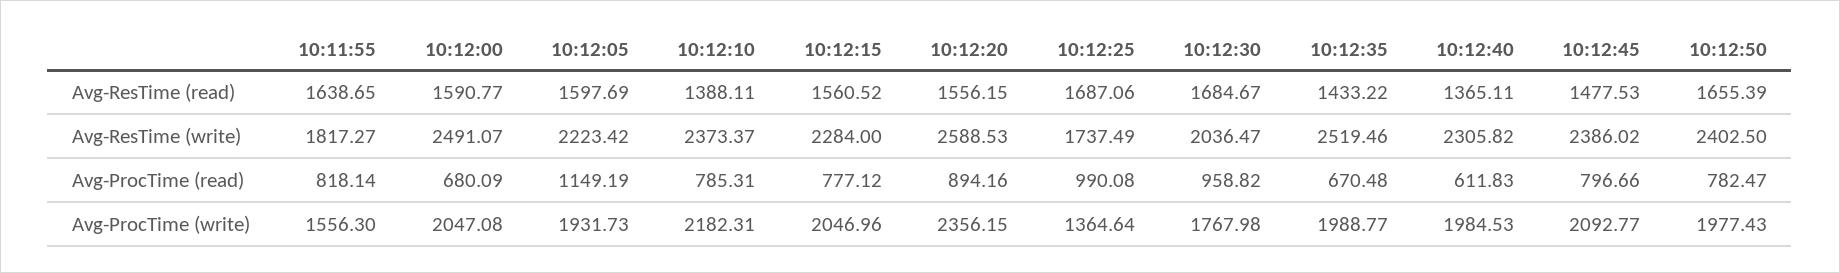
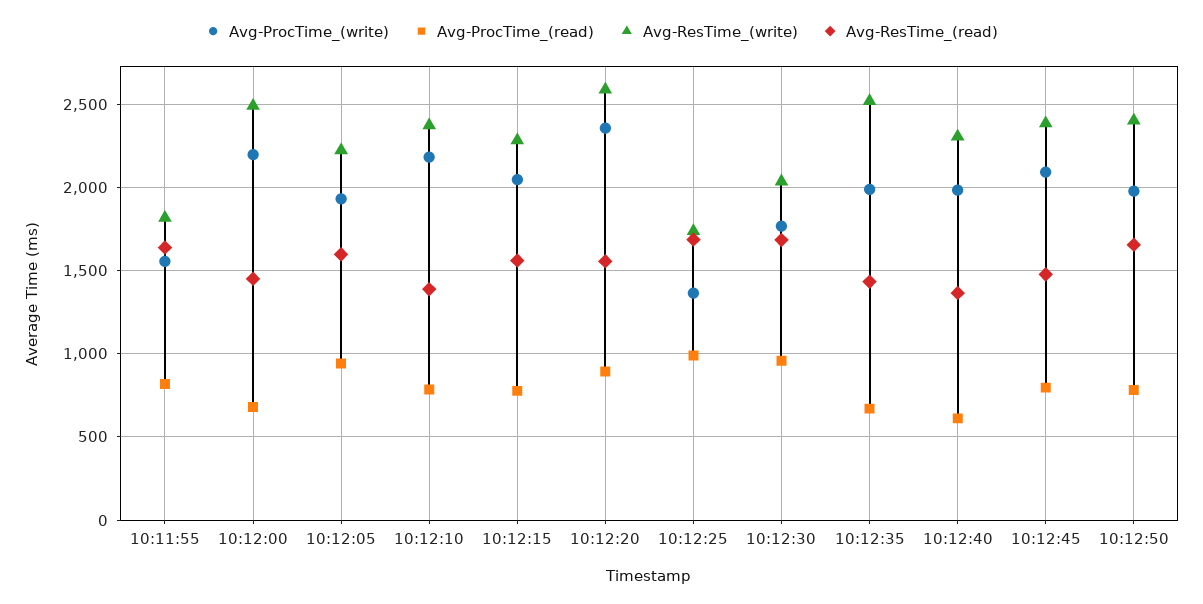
  {
    "Avg-ResTime (read)": {
      "10:11:55": 1638.65,
-     "10:12:00": 1590.77,
+     "10:12:00": 1450,
      "10:12:05": 1597.69,
      "10:12:10": 1388.11,
      "10:12:15": 1560.52,
      "10:12:20": 1556.15,
      "10:12:25": 1687.06,
      "10:12:30": 1684.67,
      "10:12:35": 1433.22,
      "10:12:40": 1365.11,
      "10:12:45": 1477.53,
      "10:12:50": 1655.39
    },
    "Avg-ResTime (write)": {
      "10:11:55": 1817.27,
      "10:12:00": 2491.07,
      "10:12:05": 2223.42,
      "10:12:10": 2373.37,
      "10:12:15": 2284,
      "10:12:20": 2588.53,
      "10:12:25": 1737.49,
      "10:12:30": 2036.47,
      "10:12:35": 2519.46,
      "10:12:40": 2305.82,
      "10:12:45": 2386.02,
      "10:12:50": 2402.5
    },
    "Avg-ProcTime (read)": {
      "10:11:55": 818.14,
      "10:12:00": 680.09,
-     "10:12:05": 1149.19,
+     "10:12:05": 950,
      "10:12:10": 785.31,
      "10:12:15": 777.12,
      "10:12:20": 894.16,
      "10:12:25": 990.08,
      "10:12:30": 958.82,
      "10:12:35": 670.48,
      "10:12:40": 611.83,
      "10:12:45": 796.66,
      "10:12:50": 782.47
    },
    "Avg-ProcTime (write)": {
      "10:11:55": 1556.3,
-     "10:12:00": 2047.08,
+     "10:12:00": 2200,
      "10:12:05": 1931.73,
      "10:12:10": 2182.31,
      "10:12:15": 2046.96,
      "10:12:20": 2356.15,
      "10:12:25": 1364.64,
      "10:12:30": 1767.98,
      "10:12:35": 1988.77,
      "10:12:40": 1984.53,
      "10:12:45": 2092.77,
      "10:12:50": 1977.43
    }
  }

